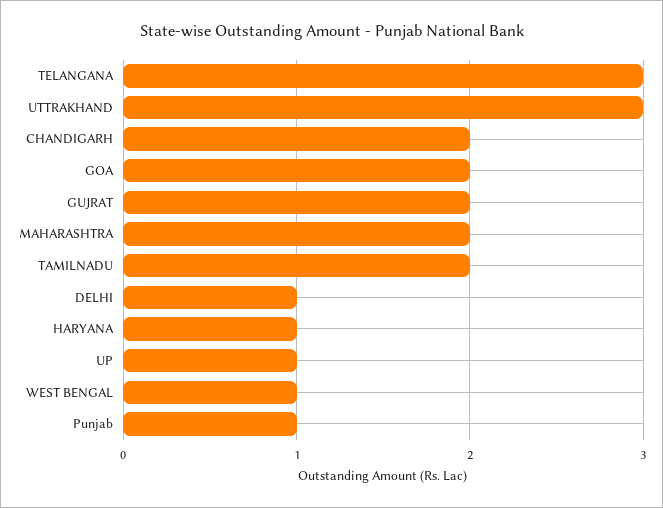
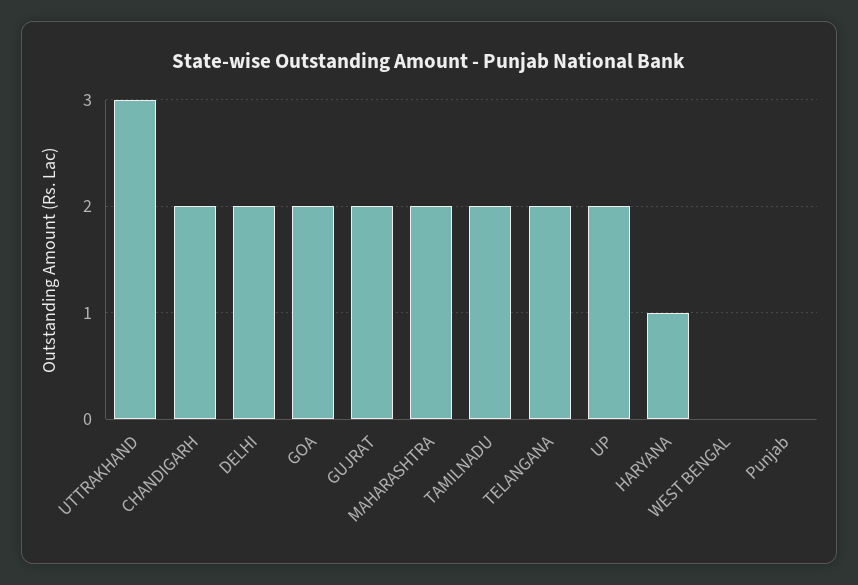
  {
-   "TELANGANA": 3,
+   "TELANGANA": 2,
    "UTTRAKHAND": 3,
    "CHANDIGARH": 2,
    "GOA": 2,
    "GUJRAT": 2,
    "MAHARASHTRA": 2,
    "TAMILNADU": 2,
-   "DELHI": 1,
+   "DELHI": 2,
    "HARYANA": 1,
-   "UP": 1,
+   "UP": 2,
-   "WEST BENGAL": 1,
+   "WEST BENGAL": 0,
-   "Punjab": 1
+   "Punjab": 0
  }

